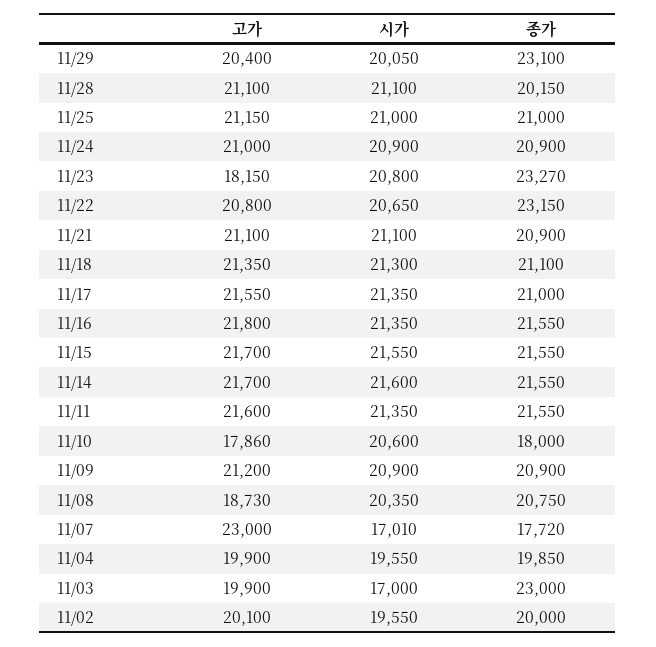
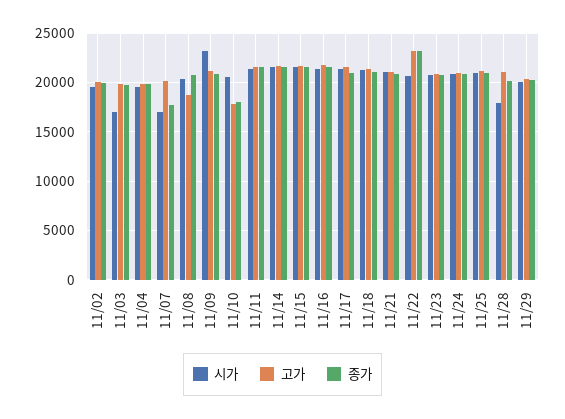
  {
    "고가": {
      "11/29": 20400,
      "11/28": 21100,
      "11/25": 21150,
      "11/24": 21000,
-     "11/23": 18150,
+     "11/23": 21000,
-     "11/22": 20800,
+     "11/22": 23000,
      "11/21": 21100,
      "11/18": 21350,
      "11/17": 21550,
      "11/16": 21800,
      "11/15": 21700,
      "11/14": 21700,
      "11/11": 21600,
      "11/10": 17860,
      "11/09": 21200,
      "11/08": 18730,
-     "11/07": 23000,
+     "11/07": 20000,
      "11/04": 19900,
      "11/03": 19900,
      "11/02": 20100
    },
    "시가": {
      "11/29": 20050,
-     "11/28": 21100,
+     "11/28": 18000,
      "11/25": 21000,
      "11/24": 20900,
      "11/23": 20800,
      "11/22": 20650,
      "11/21": 21100,
      "11/18": 21300,
      "11/17": 21350,
      "11/16": 21350,
      "11/15": 21550,
      "11/14": 21600,
      "11/11": 21350,
      "11/10": 20600,
-     "11/09": 20900,
+     "11/09": 23000,
      "11/08": 20350,
      "11/07": 17010,
      "11/04": 19550,
      "11/03": 17000,
      "11/02": 19550
    },
    "종가": {
-     "11/29": 23100,
+     "11/29": 20000,
      "11/28": 20150,
      "11/25": 21000,
      "11/24": 20900,
-     "11/23": 23270,
+     "11/23": 21000,
      "11/22": 23150,
      "11/21": 20900,
      "11/18": 21100,
      "11/17": 21000,
      "11/16": 21550,
      "11/15": 21550,
      "11/14": 21550,
      "11/11": 21550,
      "11/10": 18000,
      "11/09": 20900,
      "11/08": 20750,
      "11/07": 17720,
      "11/04": 19850,
-     "11/03": 23000,
+     "11/03": 20000,
      "11/02": 20000
    }
  }

